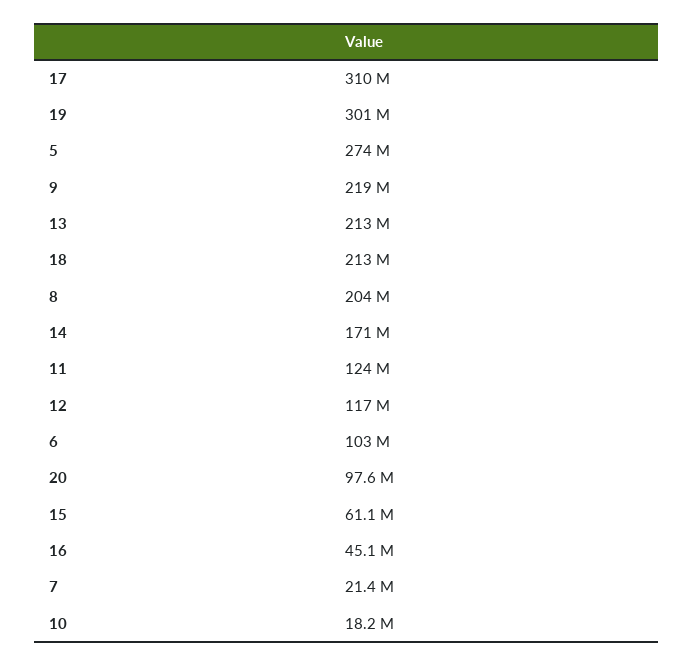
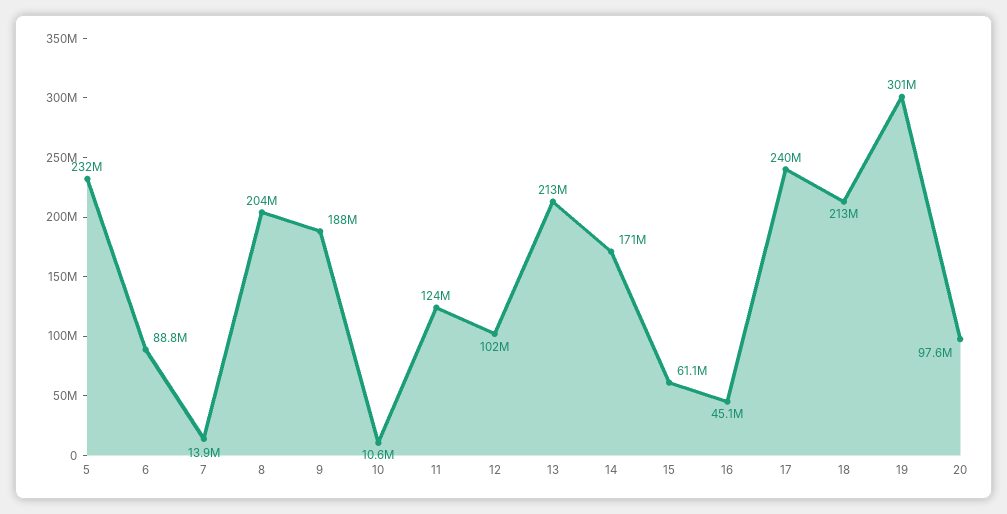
  {
-   "17": 310000000,
+   "17": 240000000,
    "19": 301000000,
-   "5": 274000000,
+   "5": 232000000,
-   "9": 219000000,
+   "9": 188000000,
    "13": 213000000,
    "18": 213000000,
    "8": 204000000,
    "14": 171000000,
    "11": 124000000,
-   "12": 117000000,
+   "12": 102000000,
-   "6": 103000000,
+   "6": 88800000,
    "20": 97600000,
    "15": 61100000,
    "16": 45100000,
-   "7": 21400000,
+   "7": 13900000,
-   "10": 18200000
+   "10": 10600000
  }

